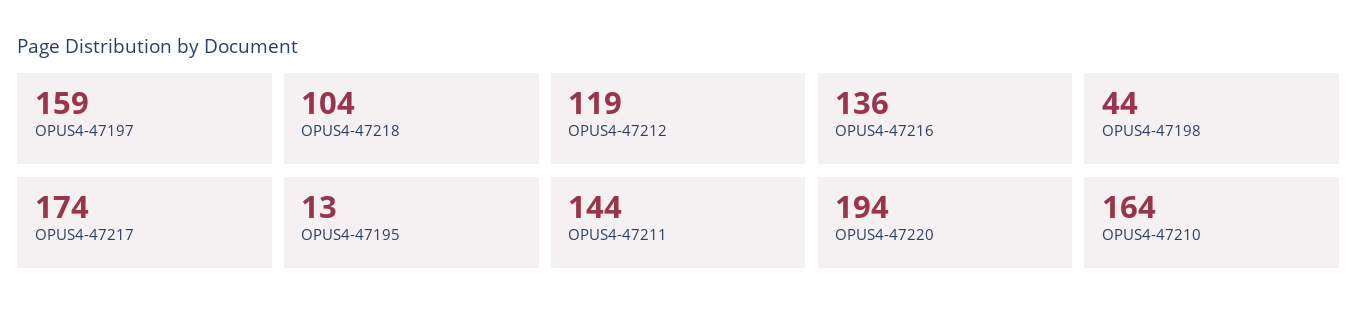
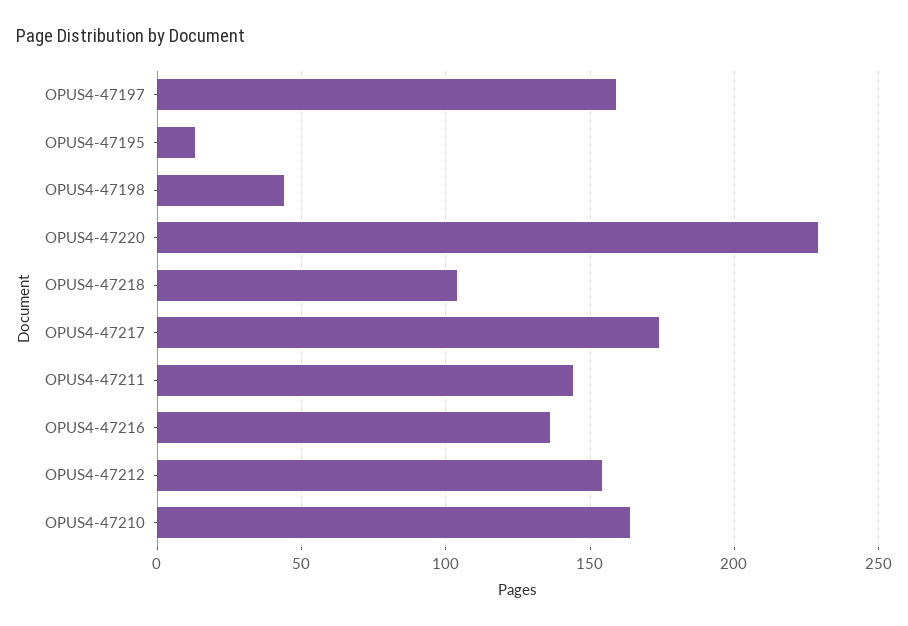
  {
    "OPUS4-47197": 159,
    "OPUS4-47218": 104,
-   "OPUS4-47212": 119,
+   "OPUS4-47212": 155,
    "OPUS4-47216": 136,
    "OPUS4-47198": 44,
    "OPUS4-47217": 174,
    "OPUS4-47195": 13,
    "OPUS4-47211": 144,
-   "OPUS4-47220": 194,
+   "OPUS4-47220": 230,
    "OPUS4-47210": 164
  }

